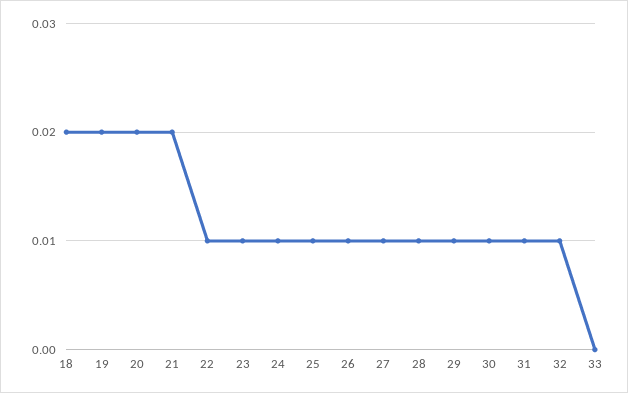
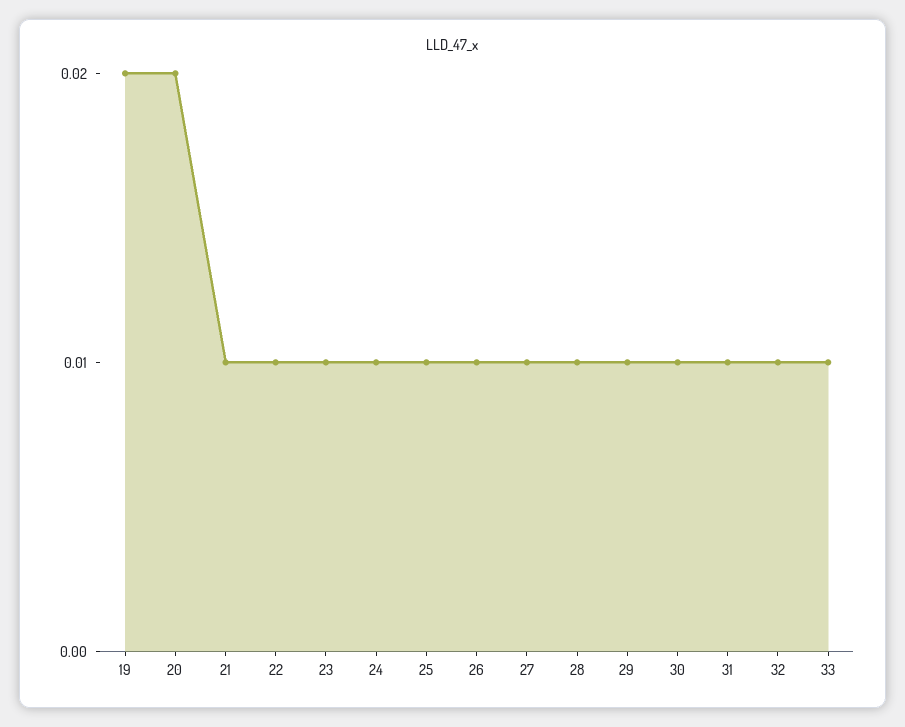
  {
-   "18": 0.02,
    "19": 0.02,
    "20": 0.02,
-   "21": 0.02,
+   "21": 0.01,
    "22": 0.01,
    "23": 0.01,
    "24": 0.01,
    "25": 0.01,
    "26": 0.01,
    "27": 0.01,
    "28": 0.01,
    "29": 0.01,
    "30": 0.01,
    "31": 0.01,
    "32": 0.01,
-   "33": 0
+   "33": 0.01
  }

